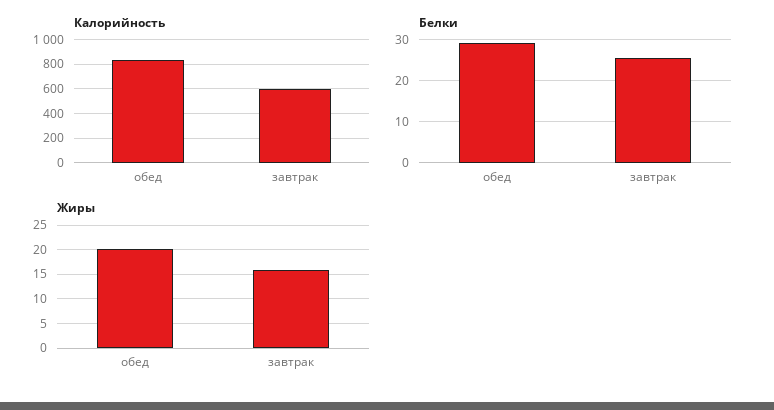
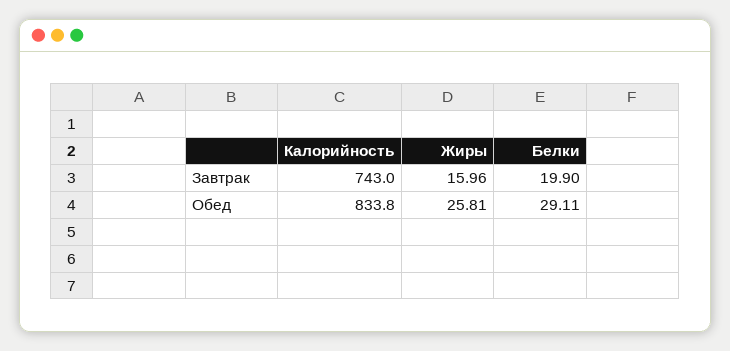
  {
    "Калорийность": {
      "обед": 833.8,
-     "завтрак": 600
+     "завтрак": 743
    },
    "Белки": {
      "обед": 29.11,
-     "завтрак": 26
+     "завтрак": 19.9
    },
    "Жиры": {
-     "обед": 20,
+     "обед": 25.81,
      "завтрак": 15.96
    }
  }

